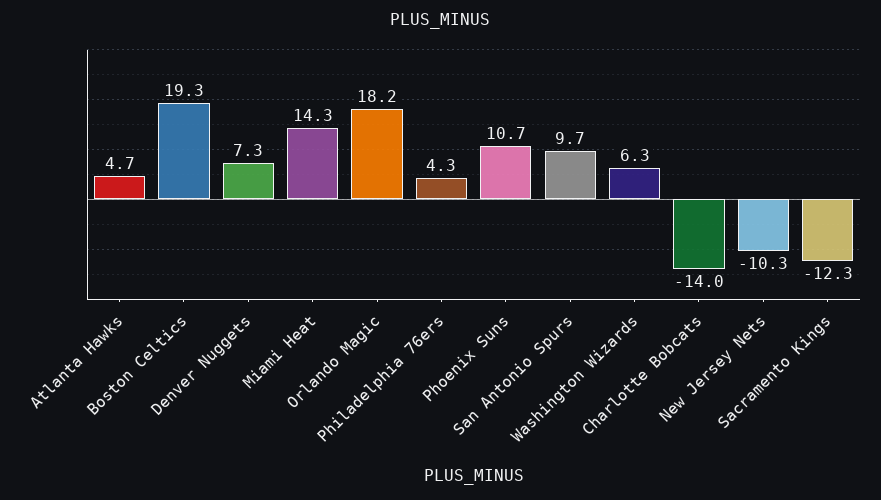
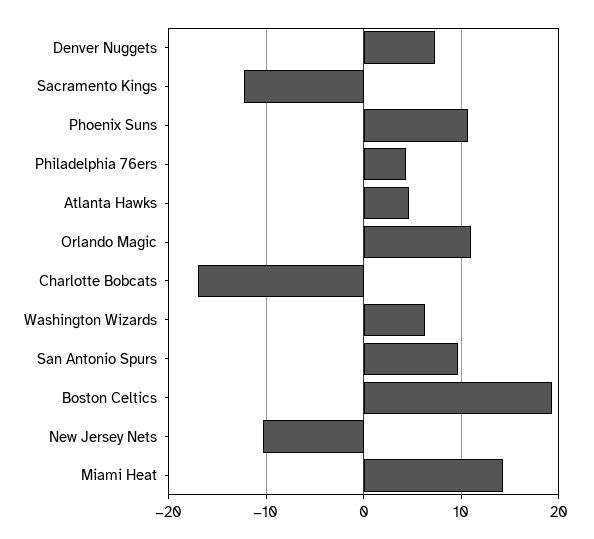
  {
    "Atlanta Hawks": 4.7,
    "Boston Celtics": 19.3,
    "Denver Nuggets": 7.3,
    "Miami Heat": 14.3,
-   "Orlando Magic": 18.2,
+   "Orlando Magic": 11,
    "Philadelphia 76ers": 4.3,
    "Phoenix Suns": 10.7,
    "San Antonio Spurs": 9.7,
    "Washington Wizards": 6.3,
-   "Charlotte Bobcats": -14,
+   "Charlotte Bobcats": -17,
    "New Jersey Nets": -10.3,
    "Sacramento Kings": -12.3
  }

